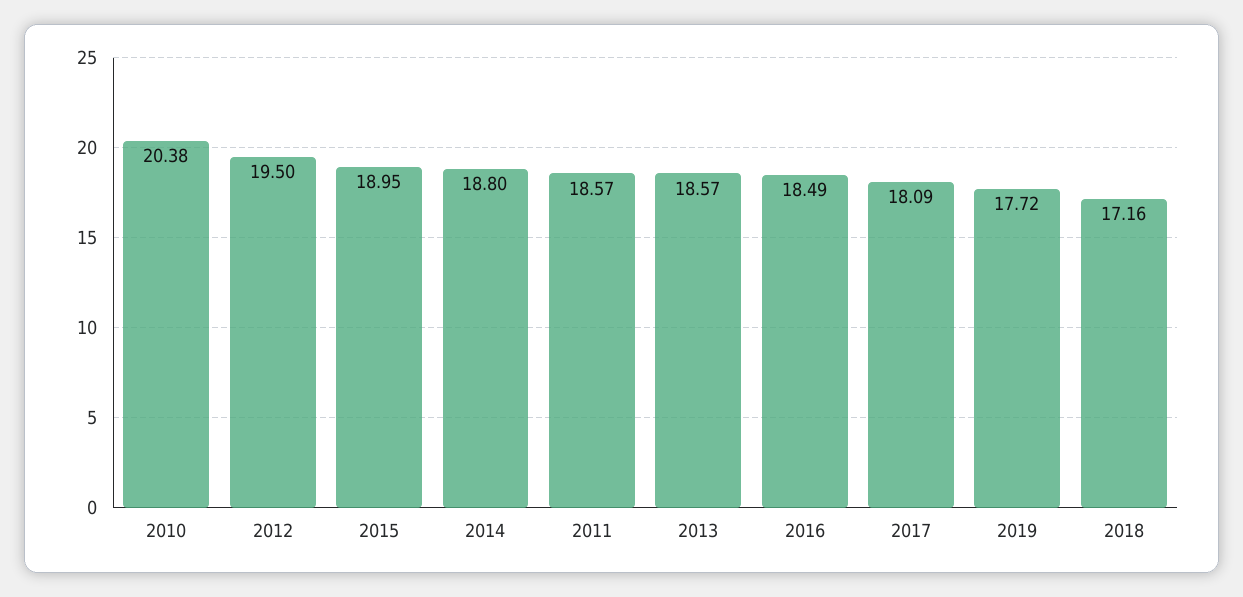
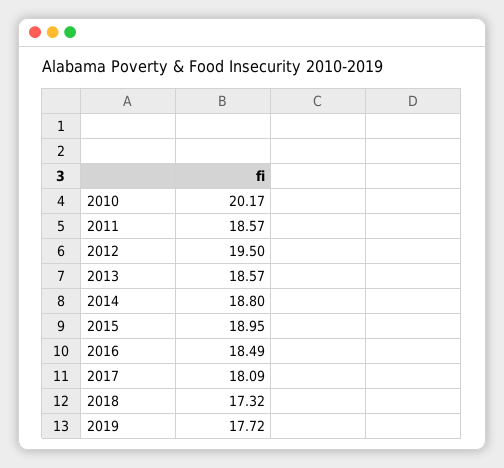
  {
-   "2010": 20.38,
+   "2010": 20.17,
    "2012": 19.5,
    "2015": 18.95,
    "2014": 18.8,
    "2011": 18.57,
    "2013": 18.57,
    "2016": 18.49,
    "2017": 18.09,
    "2019": 17.72,
-   "2018": 17.16
+   "2018": 17.32
  }

